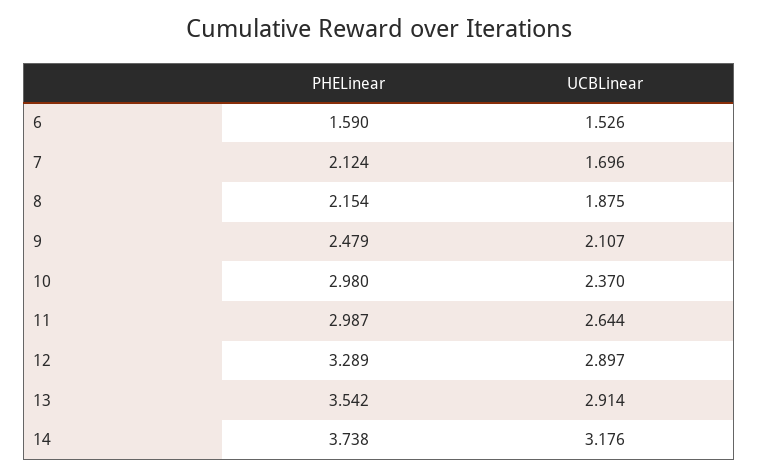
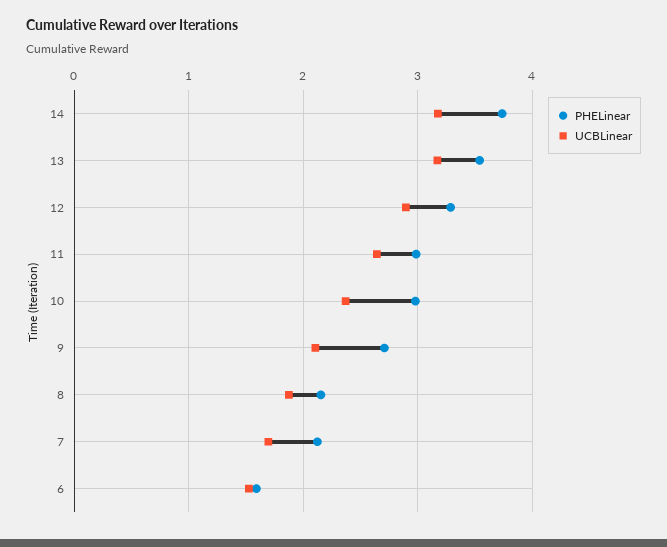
  {
    "PHELinear": {
      "6": 1.59,
      "7": 2.124,
      "8": 2.154,
-     "9": 2.479,
+     "9": 2.7,
      "10": 2.98,
      "11": 2.987,
      "12": 3.289,
      "13": 3.542,
      "14": 3.738
    },
    "UCBLinear": {
      "6": 1.526,
      "7": 1.696,
      "8": 1.875,
      "9": 2.107,
      "10": 2.37,
      "11": 2.644,
      "12": 2.897,
-     "13": 2.914,
+     "13": 3.2,
      "14": 3.176
    }
  }

